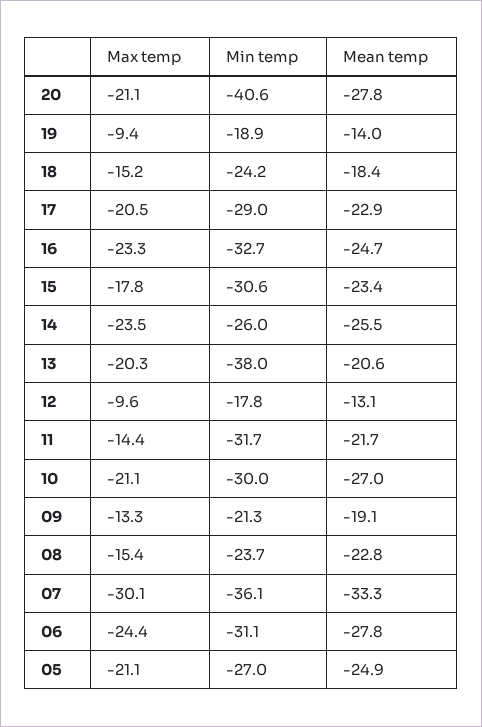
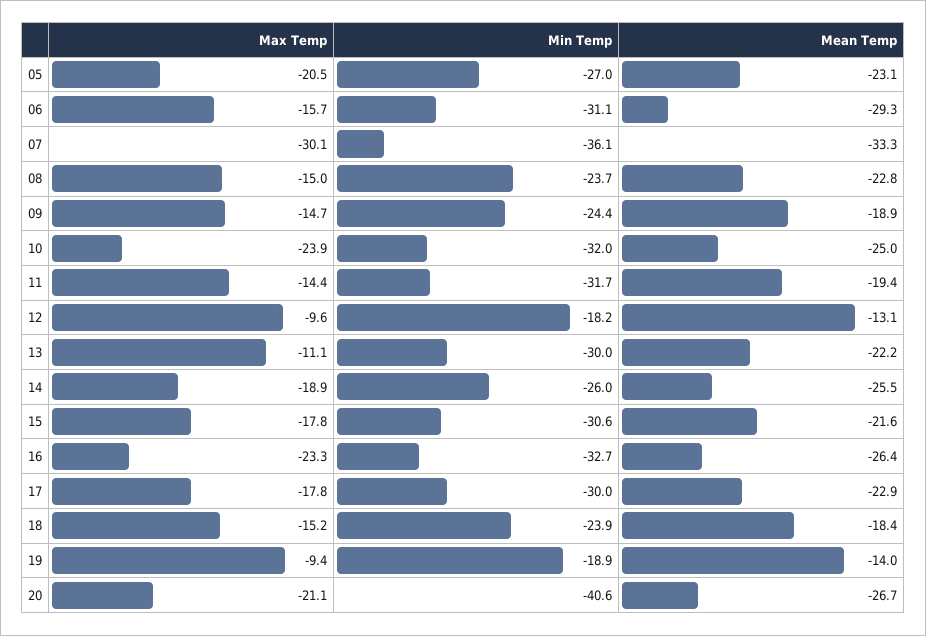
  {
    "Max temp": {
      "20": -21.1,
      "19": -9.4,
      "18": -15.2,
-     "17": -20.5,
+     "17": -17.8,
      "16": -23.3,
      "15": -17.8,
-     "14": -23.5,
+     "14": -18.9,
-     "13": -20.3,
+     "13": -11.1,
      "12": -9.6,
      "11": -14.4,
-     "10": -21.1,
+     "10": -23.9,
-     "09": -13.3,
+     "09": -14.7,
-     "08": -15.4,
+     "08": -15,
      "07": -30.1,
-     "06": -24.4,
+     "06": -15.7,
-     "05": -21.1
+     "05": -20.5
    },
    "Min temp": {
      "20": -40.6,
      "19": -18.9,
-     "18": -24.2,
+     "18": -23.9,
-     "17": -29,
+     "17": -30,
      "16": -32.7,
      "15": -30.6,
      "14": -26,
-     "13": -38,
+     "13": -30,
-     "12": -17.8,
+     "12": -18.2,
      "11": -31.7,
-     "10": -30,
+     "10": -32,
-     "09": -21.3,
+     "09": -24.4,
      "08": -23.7,
      "07": -36.1,
      "06": -31.1,
      "05": -27
    },
    "Mean temp": {
-     "20": -27.8,
+     "20": -26.7,
      "19": -14,
      "18": -18.4,
      "17": -22.9,
-     "16": -24.7,
+     "16": -26.4,
-     "15": -23.4,
+     "15": -21.6,
      "14": -25.5,
-     "13": -20.6,
+     "13": -22.2,
      "12": -13.1,
-     "11": -21.7,
+     "11": -19.4,
-     "10": -27,
+     "10": -25,
-     "09": -19.1,
+     "09": -18.9,
      "08": -22.8,
      "07": -33.3,
-     "06": -27.8,
+     "06": -29.3,
-     "05": -24.9
+     "05": -23.1
    }
  }

